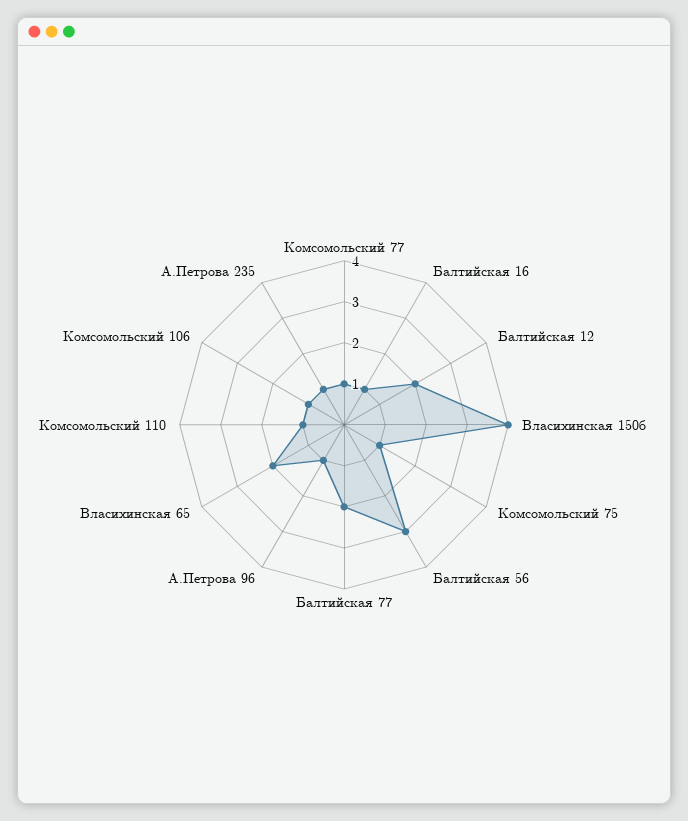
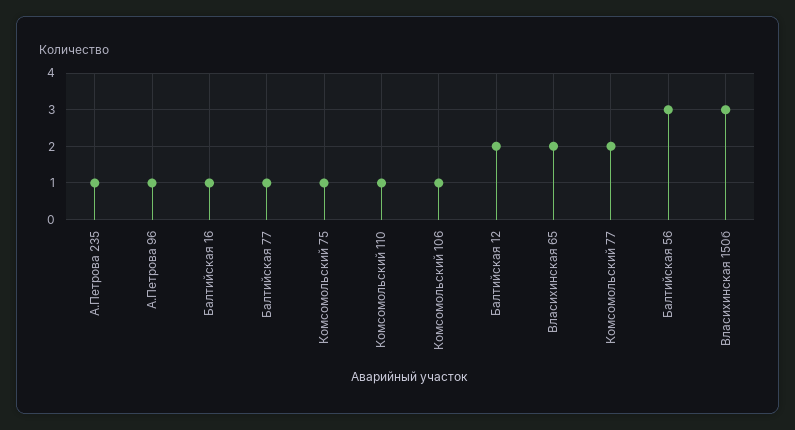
  {
-   "Комсомольский 77": 1,
+   "Комсомольский 77": 2,
    "Балтийская 16": 1,
    "Балтийская 12": 2,
-   "Власихинская 150б": 4,
+   "Власихинская 150б": 3,
    "Комсомольский 75": 1,
    "Балтийская 56": 3,
-   "Балтийская 77": 2,
+   "Балтийская 77": 1,
    "А.Петрова 96": 1,
    "Власихинская 65": 2,
    "Комсомольский 110": 1,
    "Комсомольский 106": 1,
    "А.Петрова 235": 1
  }

